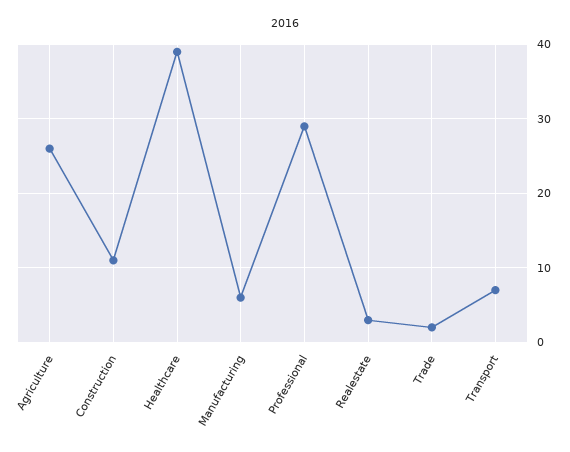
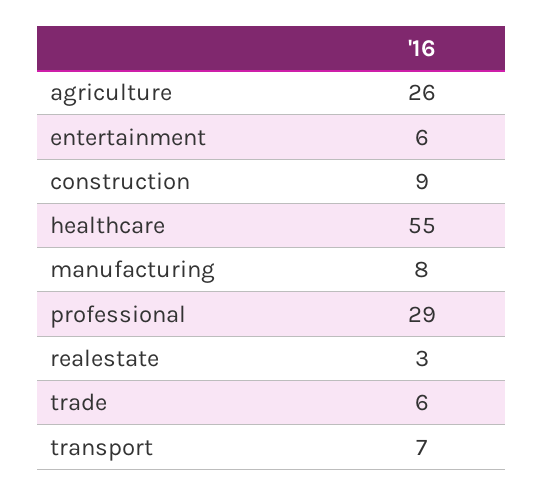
  {
    "Agriculture": 26,
-   "Construction": 11,
+   "Construction": 9,
-   "Healthcare": 39,
+   "Healthcare": 55,
-   "Manufacturing": 6,
+   "Manufacturing": 8,
    "Professional": 29,
    "Realestate": 3,
-   "Trade": 2,
+   "Trade": 6,
-   "Transport": 7
+   "Transport": 7,
+   "entertainment": 6
  }

